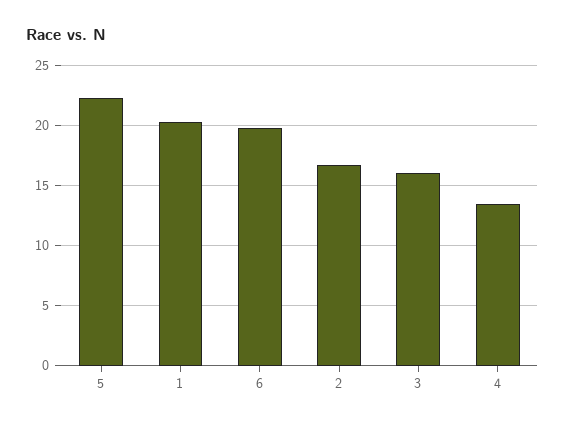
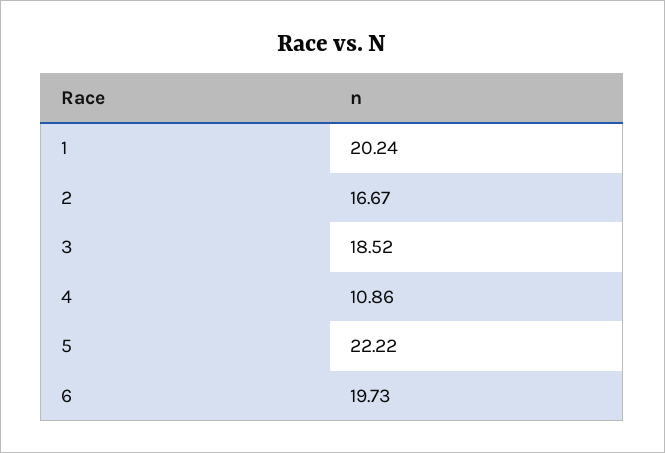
  {
    "5": 22.22,
    "1": 20.24,
    "6": 19.73,
    "2": 16.67,
-   "3": 16,
+   "3": 18.52,
-   "4": 13.5
+   "4": 10.86
  }

